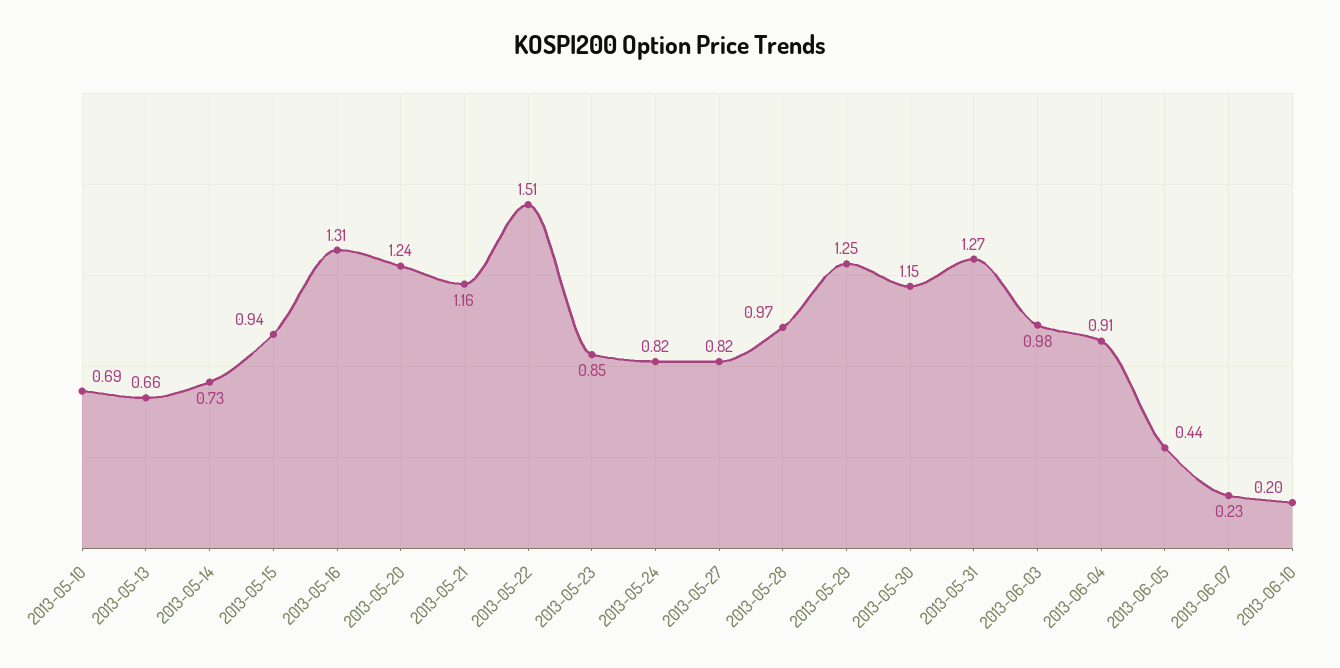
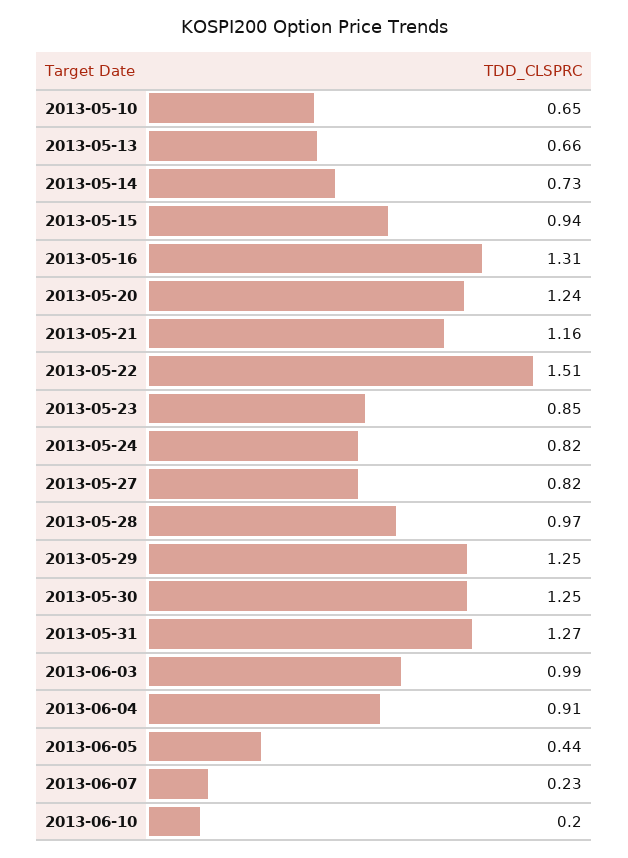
  {
-   "2013-05-10": 0.69,
+   "2013-05-10": 0.65,
    "2013-05-13": 0.66,
    "2013-05-14": 0.73,
    "2013-05-15": 0.94,
    "2013-05-16": 1.31,
    "2013-05-20": 1.24,
    "2013-05-21": 1.16,
    "2013-05-22": 1.51,
    "2013-05-23": 0.85,
    "2013-05-24": 0.82,
    "2013-05-27": 0.82,
    "2013-05-28": 0.97,
    "2013-05-29": 1.25,
-   "2013-05-30": 1.15,
+   "2013-05-30": 1.25,
    "2013-05-31": 1.27,
-   "2013-06-03": 0.98,
+   "2013-06-03": 0.99,
    "2013-06-04": 0.91,
    "2013-06-05": 0.44,
    "2013-06-07": 0.23,
    "2013-06-10": 0.2
  }

